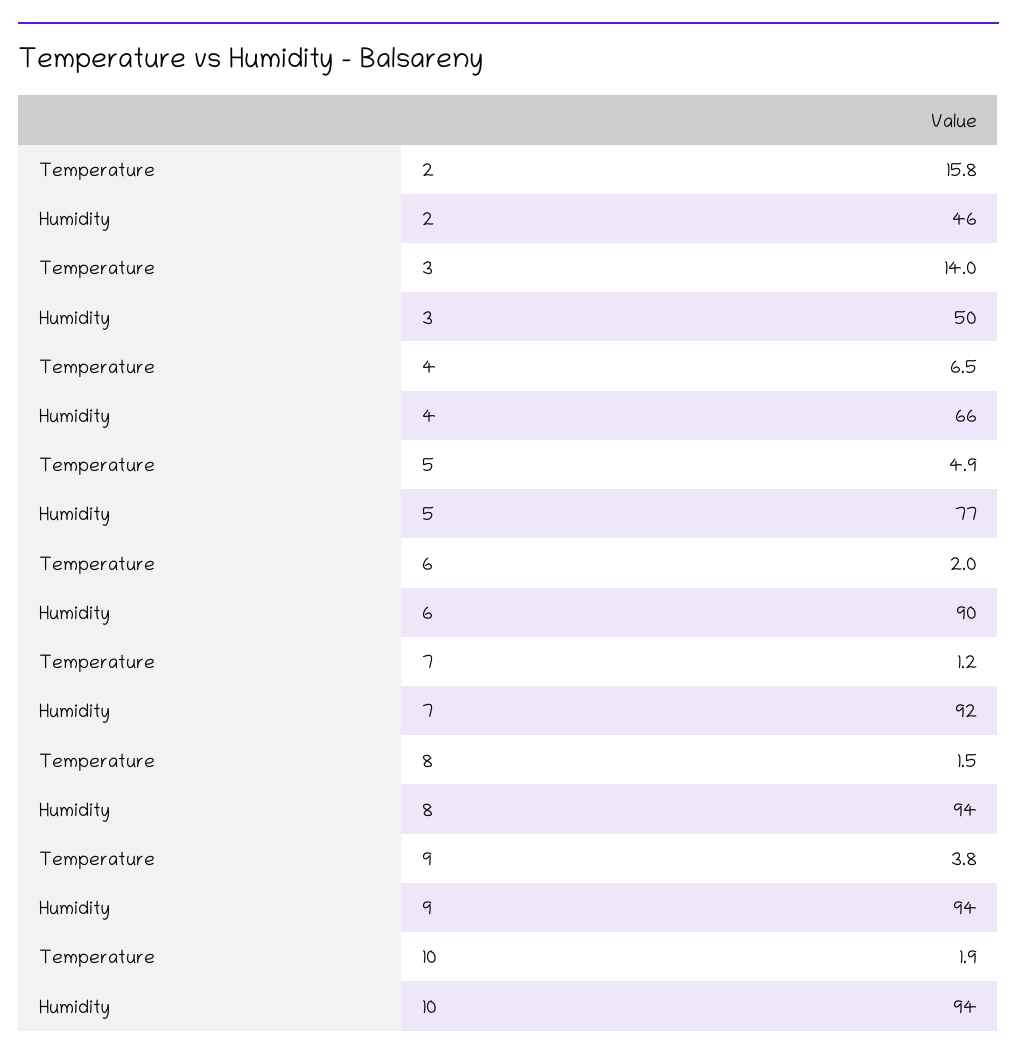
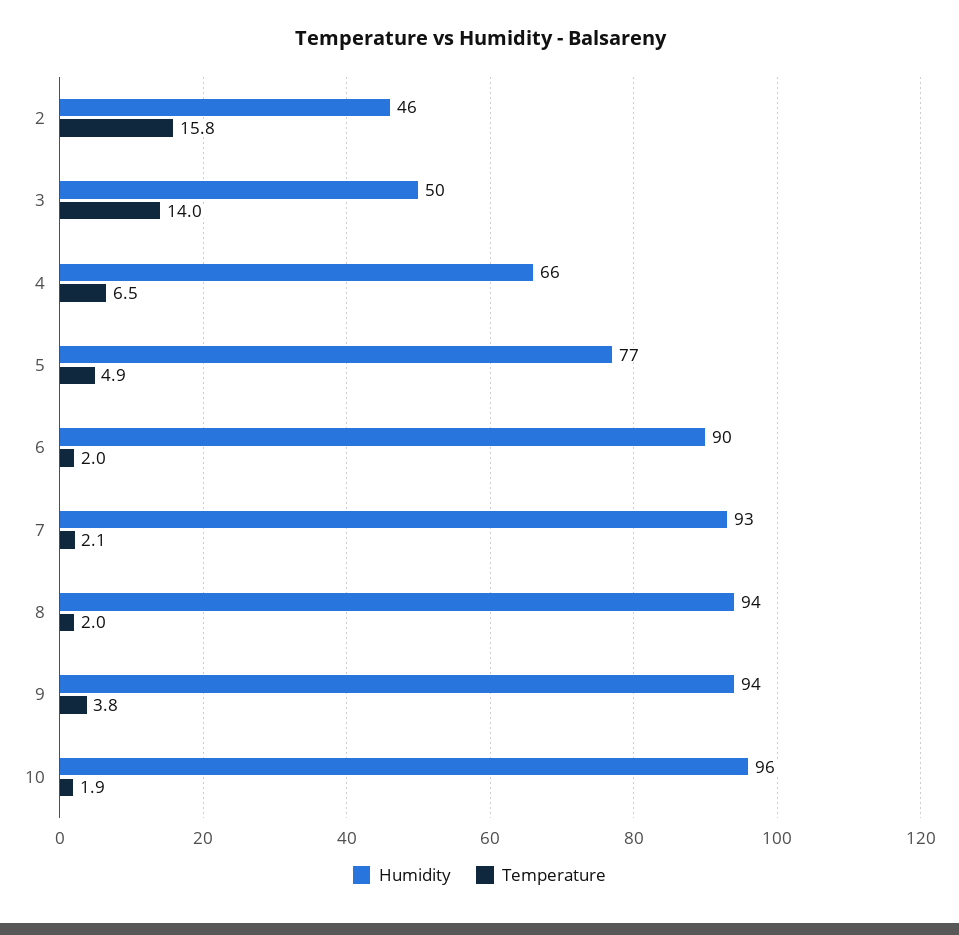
  {
    "Temperature": {
      "2": 15.8,
      "3": 14,
      "4": 6.5,
      "5": 4.9,
      "6": 2,
-     "7": 1.2,
+     "7": 2.1,
-     "8": 1.5,
+     "8": 2,
      "9": 3.8,
      "10": 1.9
    },
    "Humidity": {
      "2": 46,
      "3": 50,
      "4": 66,
      "5": 77,
      "6": 90,
-     "7": 92,
+     "7": 93,
      "8": 94,
      "9": 94,
-     "10": 94
+     "10": 96
    }
  }

